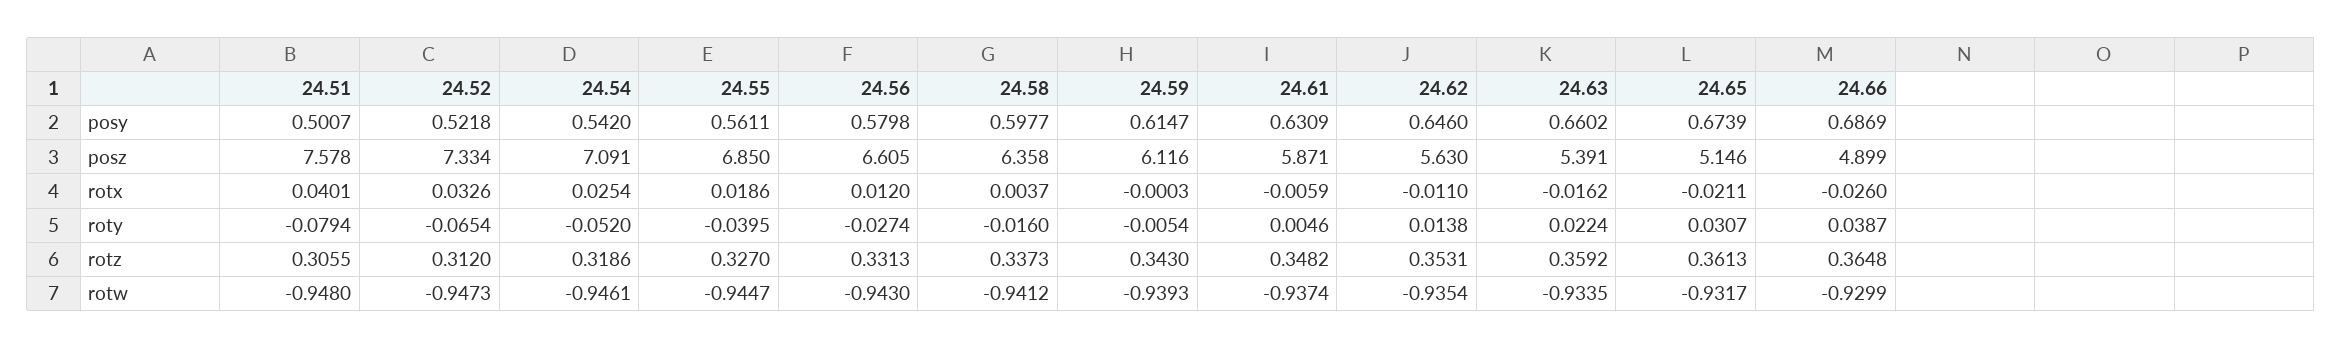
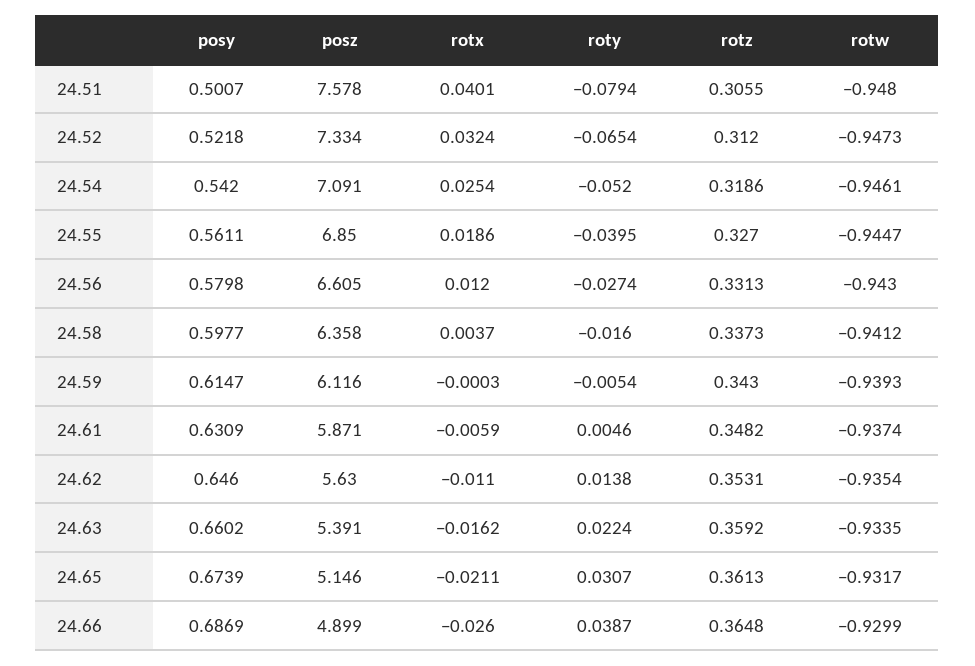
  {
    "24.51": {
      "posy": 0.5007,
      "posz": 7.578,
      "rotx": 0.0401,
      "roty": -0.0794,
      "rotz": 0.3055,
      "rotw": -0.948
    },
    "24.52": {
      "posy": 0.5218,
      "posz": 7.334,
-     "rotx": 0.0326,
+     "rotx": 0.0324,
      "roty": -0.0654,
      "rotz": 0.312,
      "rotw": -0.9473
    },
    "24.54": {
      "posy": 0.542,
      "posz": 7.091,
      "rotx": 0.0254,
      "roty": -0.052,
      "rotz": 0.3186,
      "rotw": -0.9461
    },
    "24.55": {
      "posy": 0.5611,
      "posz": 6.85,
      "rotx": 0.0186,
      "roty": -0.0395,
      "rotz": 0.327,
      "rotw": -0.9447
    },
    "24.56": {
      "posy": 0.5798,
      "posz": 6.605,
      "rotx": 0.012,
      "roty": -0.0274,
      "rotz": 0.3313,
      "rotw": -0.943
    },
    "24.58": {
      "posy": 0.5977,
      "posz": 6.358,
      "rotx": 0.0037,
      "roty": -0.016,
      "rotz": 0.3373,
      "rotw": -0.9412
    },
    "24.59": {
      "posy": 0.6147,
      "posz": 6.116,
      "rotx": -0.0003,
      "roty": -0.0054,
      "rotz": 0.343,
      "rotw": -0.9393
    },
    "24.61": {
      "posy": 0.6309,
      "posz": 5.871,
      "rotx": -0.0059,
      "roty": 0.0046,
      "rotz": 0.3482,
      "rotw": -0.9374
    },
    "24.62": {
      "posy": 0.646,
      "posz": 5.63,
      "rotx": -0.011,
      "roty": 0.0138,
      "rotz": 0.3531,
      "rotw": -0.9354
    },
    "24.63": {
      "posy": 0.6602,
      "posz": 5.391,
      "rotx": -0.0162,
      "roty": 0.0224,
      "rotz": 0.3592,
      "rotw": -0.9335
    },
    "24.65": {
      "posy": 0.6739,
      "posz": 5.146,
      "rotx": -0.0211,
      "roty": 0.0307,
      "rotz": 0.3613,
      "rotw": -0.9317
    },
    "24.66": {
      "posy": 0.6869,
      "posz": 4.899,
      "rotx": -0.026,
      "roty": 0.0387,
      "rotz": 0.3648,
      "rotw": -0.9299
    }
  }

